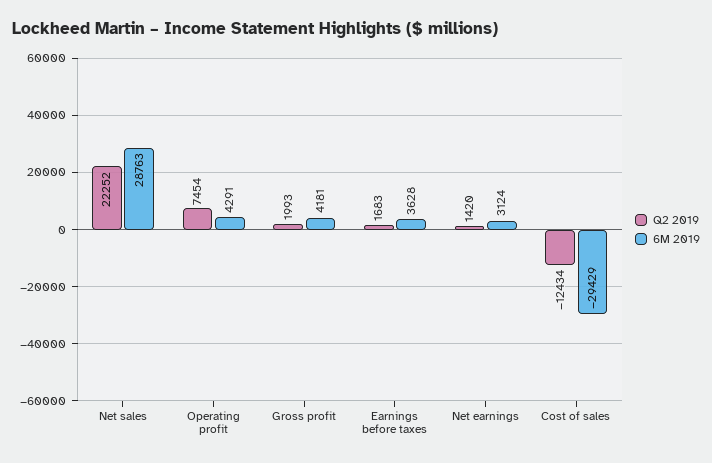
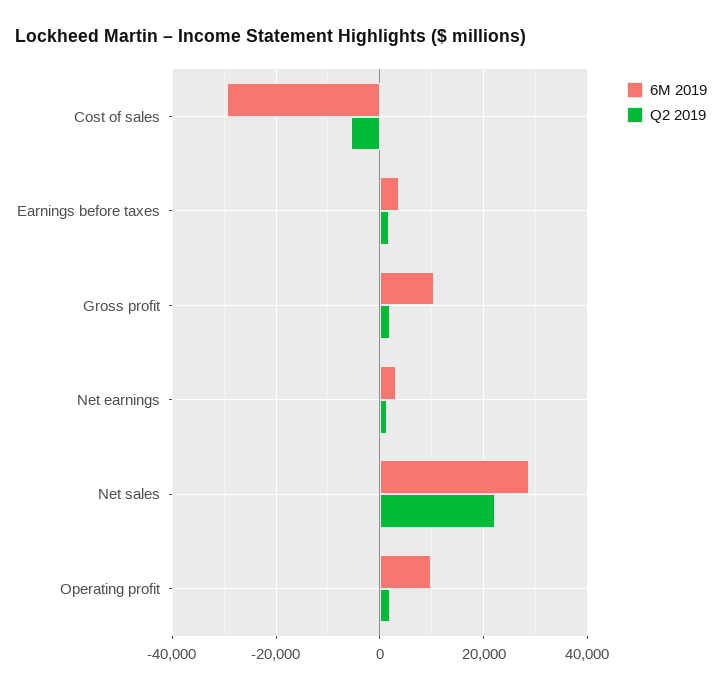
  {
    "Q2 2019": {
      "Net sales": 22252,
-     "Operating profit": 7454,
+     "Operating profit": 2000,
      "Gross profit": 1993,
      "Earnings before taxes": 1683,
      "Net earnings": 1420,
-     "Cost of sales": -12434
+     "Cost of sales": -6000
    },
    "6M 2019": {
      "Net sales": 28763,
-     "Operating profit": 4291,
+     "Operating profit": 10000,
-     "Gross profit": 4181,
+     "Gross profit": 10000,
      "Earnings before taxes": 3628,
      "Net earnings": 3124,
      "Cost of sales": -29429
    }
  }

